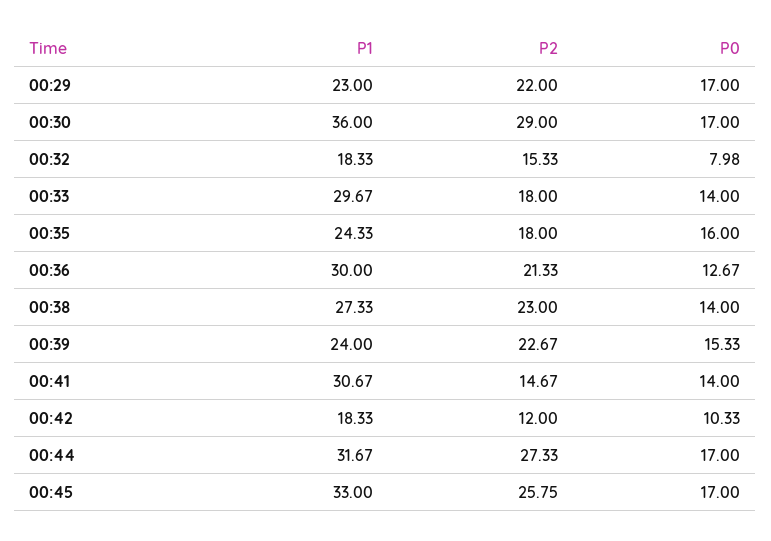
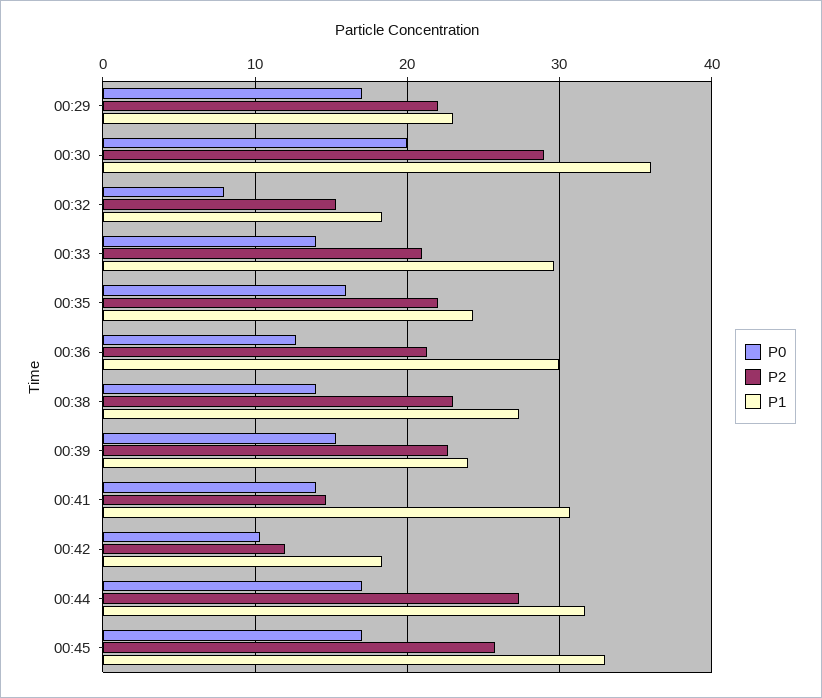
  {
    "P1": {
      "00:29": 23,
      "00:30": 36,
      "00:32": 18.33,
      "00:33": 29.67,
      "00:35": 24.33,
      "00:36": 30,
      "00:38": 27.33,
      "00:39": 24,
      "00:41": 30.67,
      "00:42": 18.33,
      "00:44": 31.67,
      "00:45": 33
    },
    "P2": {
      "00:29": 22,
      "00:30": 29,
      "00:32": 15.33,
-     "00:33": 18,
+     "00:33": 21,
-     "00:35": 18,
+     "00:35": 22,
      "00:36": 21.33,
      "00:38": 23,
      "00:39": 22.67,
      "00:41": 14.67,
      "00:42": 12,
      "00:44": 27.33,
      "00:45": 25.75
    },
    "P0": {
      "00:29": 17,
-     "00:30": 17,
+     "00:30": 20,
      "00:32": 7.98,
      "00:33": 14,
      "00:35": 16,
      "00:36": 12.67,
      "00:38": 14,
      "00:39": 15.33,
      "00:41": 14,
      "00:42": 10.33,
      "00:44": 17,
      "00:45": 17
    }
  }

